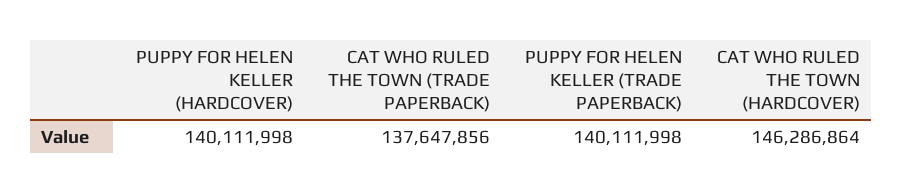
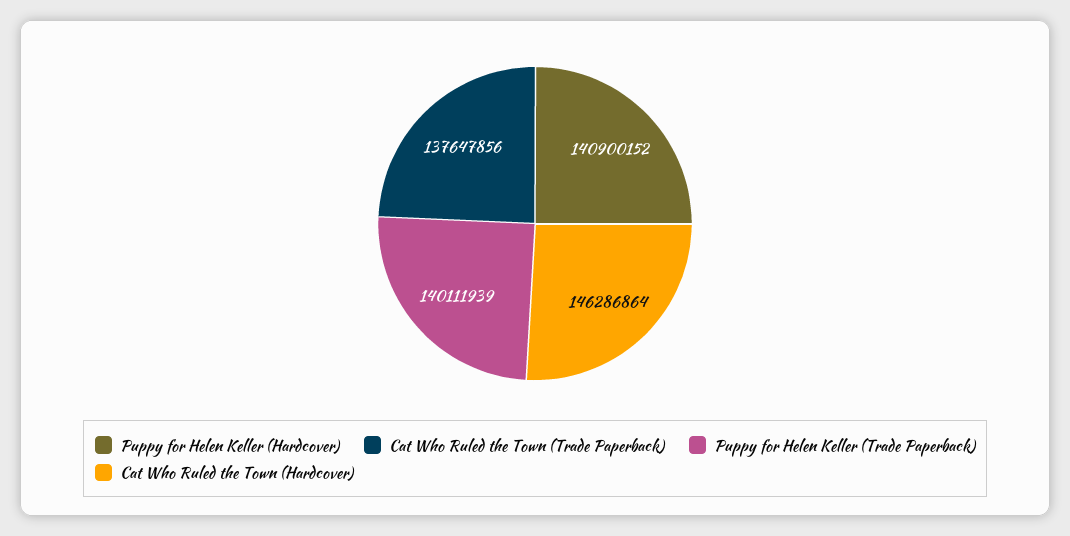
  {
-   "PUPPY FOR HELEN KELLER (HARDCOVER)": 140111998,
+   "PUPPY FOR HELEN KELLER (HARDCOVER)": 140900152,
    "CAT WHO RULED THE TOWN (TRADE PAPERBACK)": 137647856,
-   "PUPPY FOR HELEN KELLER (TRADE PAPERBACK)": 140111998,
+   "PUPPY FOR HELEN KELLER (TRADE PAPERBACK)": 140111939,
    "CAT WHO RULED THE TOWN (HARDCOVER)": 146286864
  }

